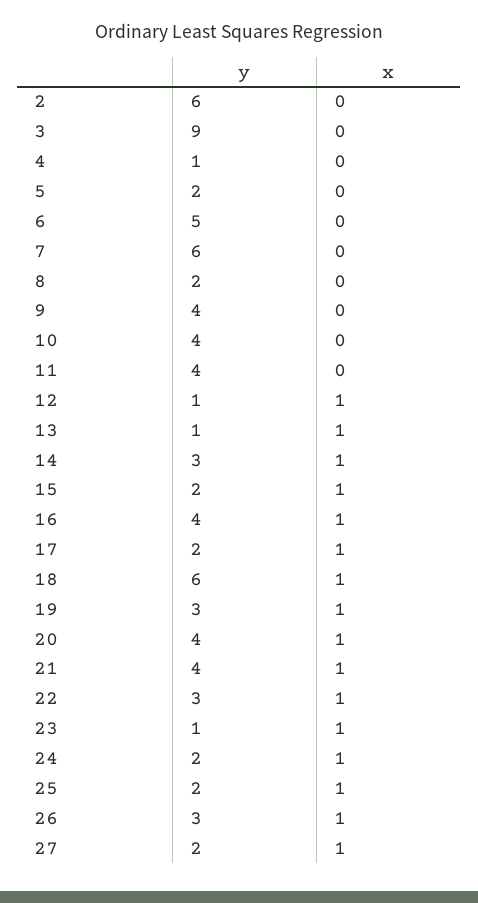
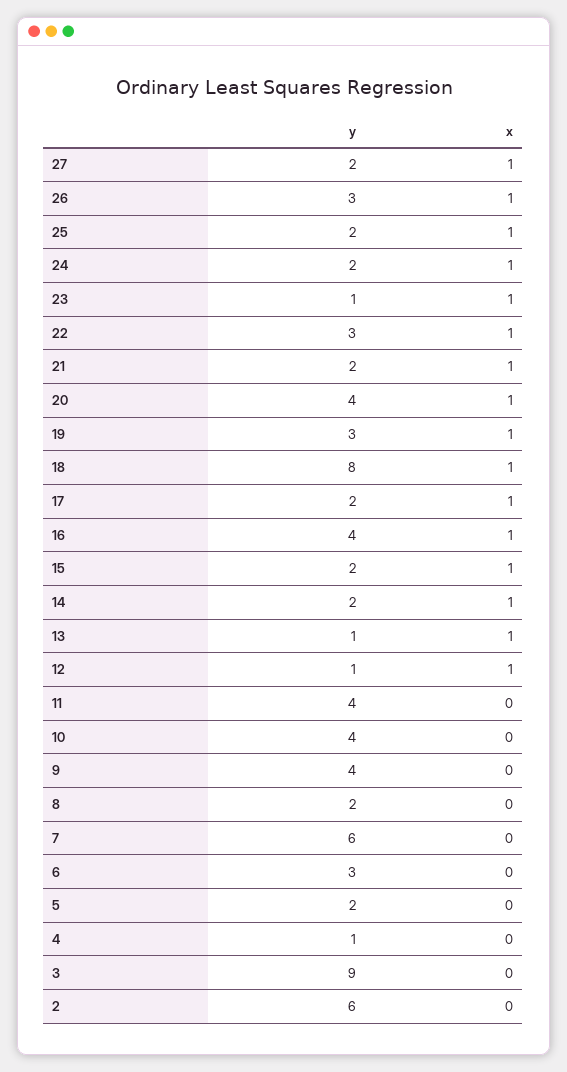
  {
    "y": {
      "2": 6,
      "3": 9,
      "4": 1,
      "5": 2,
-     "6": 5,
+     "6": 3,
      "7": 6,
      "8": 2,
      "9": 4,
      "10": 4,
      "11": 4,
      "12": 1,
      "13": 1,
-     "14": 3,
+     "14": 2,
      "15": 2,
      "16": 4,
      "17": 2,
-     "18": 6,
+     "18": 8,
      "19": 3,
      "20": 4,
-     "21": 4,
+     "21": 2,
      "22": 3,
      "23": 1,
      "24": 2,
      "25": 2,
      "26": 3,
      "27": 2
    },
    "x": {
      "2": 0,
      "3": 0,
      "4": 0,
      "5": 0,
      "6": 0,
      "7": 0,
      "8": 0,
      "9": 0,
      "10": 0,
      "11": 0,
      "12": 1,
      "13": 1,
      "14": 1,
      "15": 1,
      "16": 1,
      "17": 1,
      "18": 1,
      "19": 1,
      "20": 1,
      "21": 1,
      "22": 1,
      "23": 1,
      "24": 1,
      "25": 1,
      "26": 1,
      "27": 1
    }
  }

